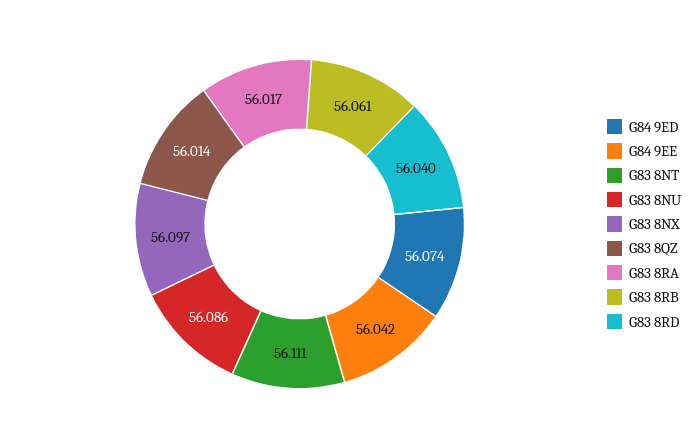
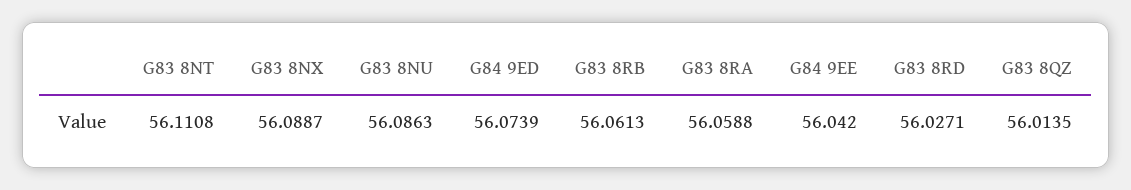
  {
    "G84 9ED": 56.0739,
    "G84 9EE": 56.042,
    "G83 8NT": 56.1108,
    "G83 8NU": 56.0863,
-   "G83 8NX": 56.097,
+   "G83 8NX": 56.0887,
    "G83 8QZ": 56.0135,
-   "G83 8RA": 56.017,
+   "G83 8RA": 56.0588,
    "G83 8RB": 56.0613,
-   "G83 8RD": 56.04
+   "G83 8RD": 56.0271
  }

